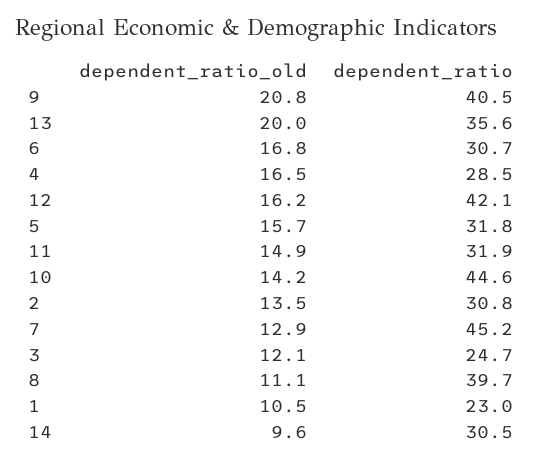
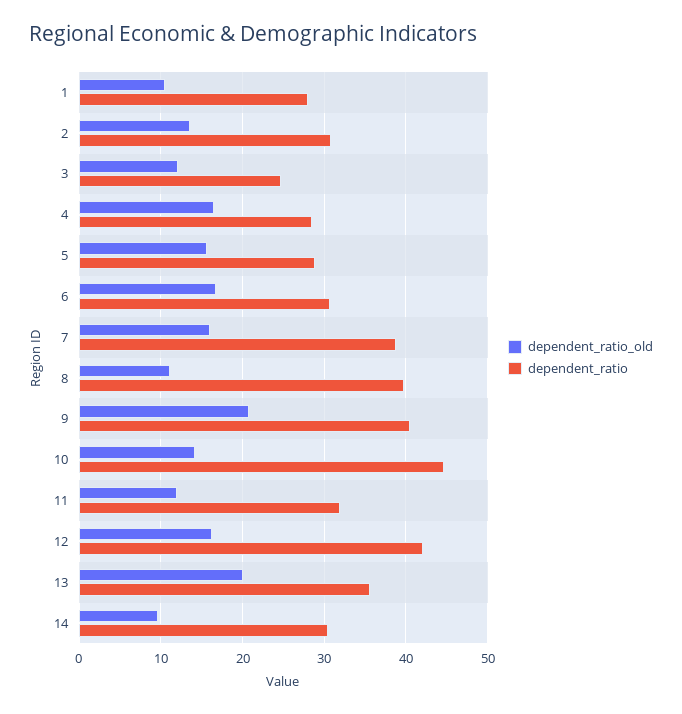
  {
    "dependent_ratio_old": {
      "9": 20.8,
      "13": 20,
      "6": 16.8,
      "4": 16.5,
      "12": 16.2,
      "5": 15.7,
-     "11": 14.9,
+     "11": 12,
      "10": 14.2,
      "2": 13.5,
-     "7": 12.9,
+     "7": 16,
      "3": 12.1,
      "8": 11.1,
      "1": 10.5,
      "14": 9.6
    },
    "dependent_ratio": {
      "9": 40.5,
      "13": 35.6,
      "6": 30.7,
      "4": 28.5,
      "12": 42.1,
-     "5": 31.8,
+     "5": 29,
      "11": 31.9,
      "10": 44.6,
      "2": 30.8,
-     "7": 45.2,
+     "7": 39,
      "3": 24.7,
      "8": 39.7,
-     "1": 23,
+     "1": 28,
      "14": 30.5
    }
  }

